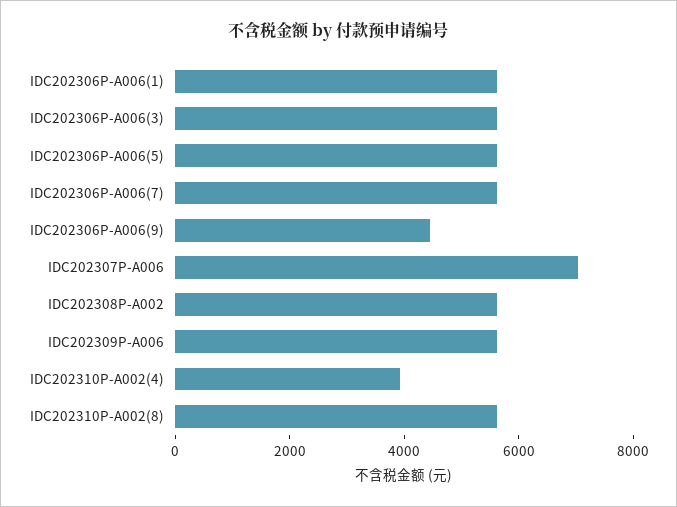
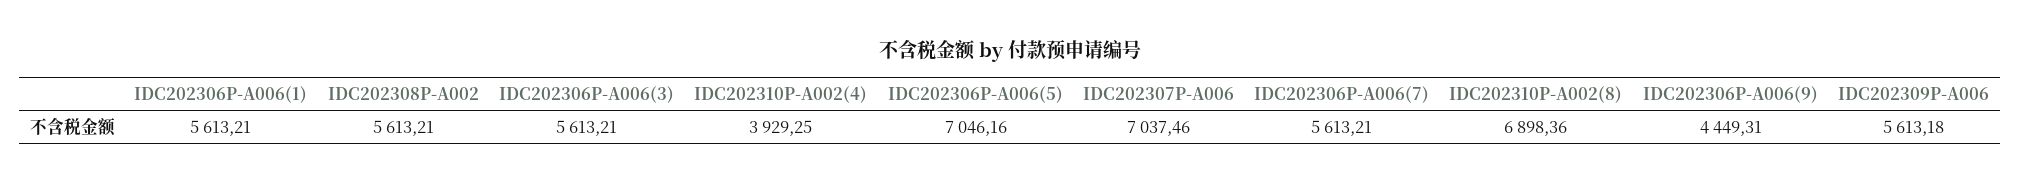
  {
    "IDC202306P-A006(1)": 5613.21,
    "IDC202306P-A006(3)": 5613.21,
-   "IDC202306P-A006(5)": 5500,
+   "IDC202306P-A006(5)": 7046.16,
    "IDC202306P-A006(7)": 5613.21,
    "IDC202306P-A006(9)": 4449.31,
    "IDC202307P-A006": 7037.46,
    "IDC202308P-A002": 5613.21,
    "IDC202309P-A006": 5613.18,
    "IDC202310P-A002(4)": 3929.25,
-   "IDC202310P-A002(8)": 5500
+   "IDC202310P-A002(8)": 6898.36
  }

